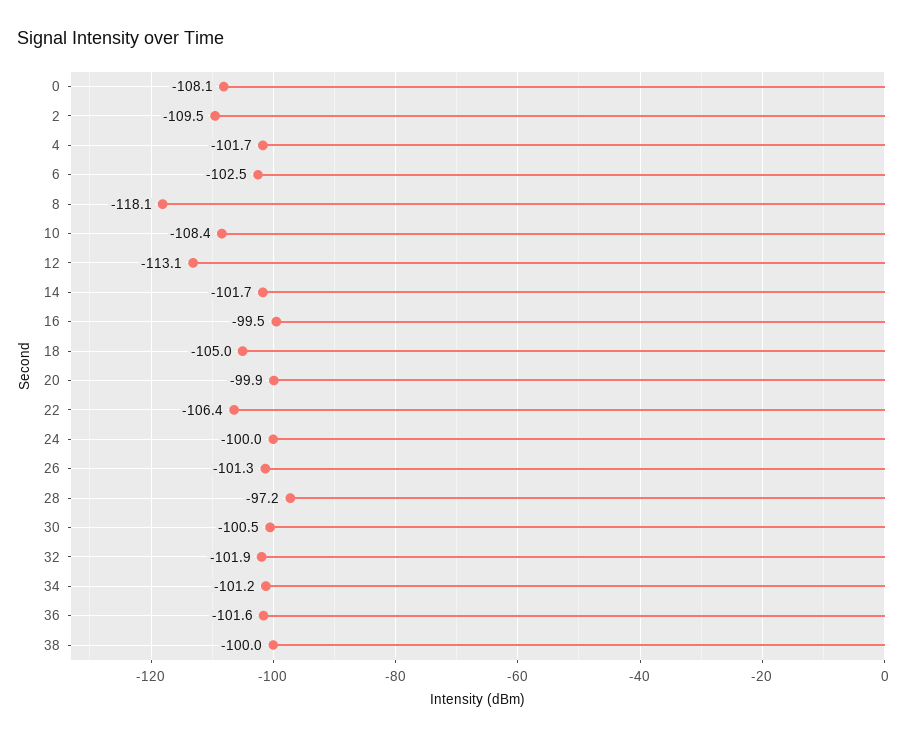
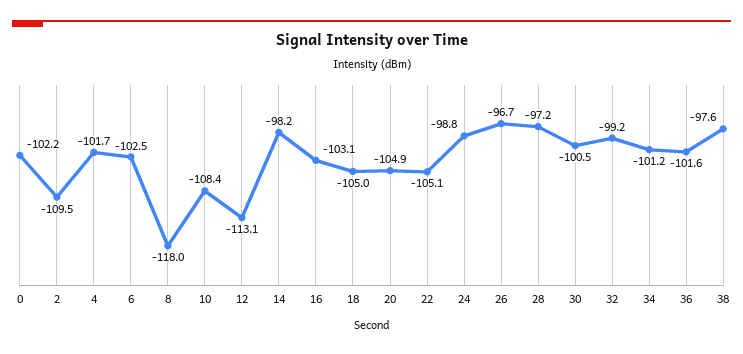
  {
-   "0": -108.1,
+   "0": -102.2,
    "2": -109.5,
    "4": -101.7,
    "6": -102.5,
-   "8": -118.1,
+   "8": -118,
    "10": -108.4,
    "12": -113.1,
-   "14": -101.7,
+   "14": -98.2,
-   "16": -99.5,
+   "16": -103.1,
    "18": -105,
-   "20": -99.9,
+   "20": -104.9,
-   "22": -106.4,
+   "22": -105.1,
-   "24": -100,
+   "24": -98.8,
-   "26": -101.3,
+   "26": -96.7,
    "28": -97.2,
    "30": -100.5,
-   "32": -101.9,
+   "32": -99.2,
    "34": -101.2,
    "36": -101.6,
-   "38": -100
+   "38": -97.6
  }

